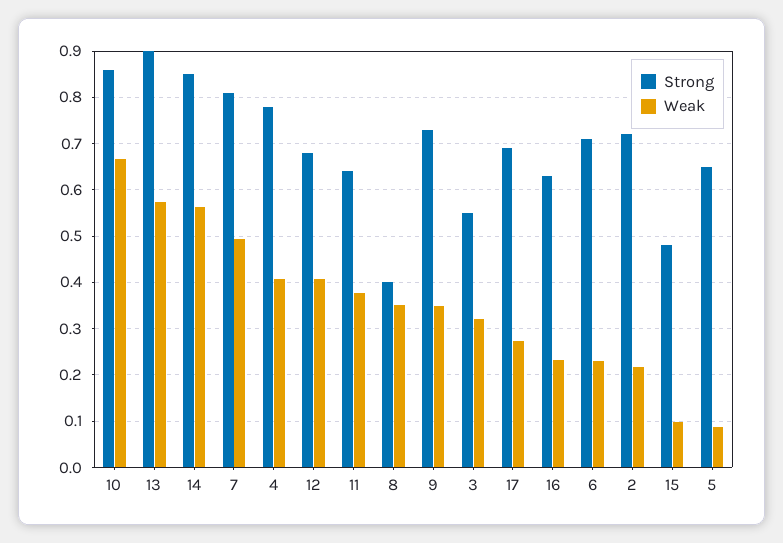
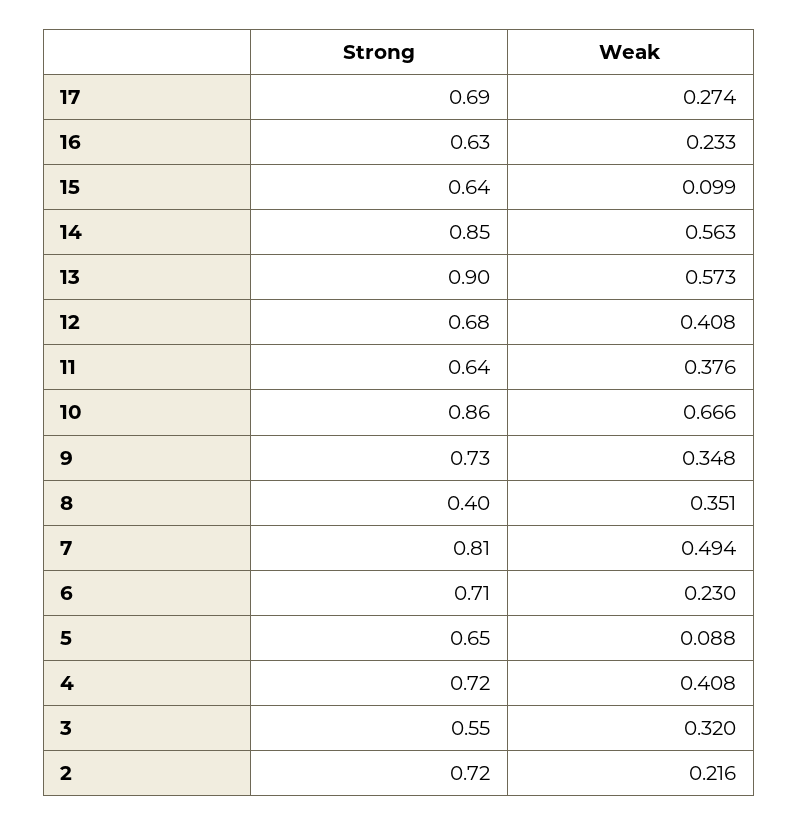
  {
    "Strong": {
      "10": 0.86,
      "13": 0.9,
      "14": 0.85,
      "7": 0.81,
-     "4": 0.78,
+     "4": 0.72,
      "12": 0.68,
      "11": 0.64,
      "8": 0.4,
      "9": 0.73,
      "3": 0.55,
      "17": 0.69,
      "16": 0.63,
      "6": 0.71,
      "2": 0.72,
-     "15": 0.48,
+     "15": 0.64,
      "5": 0.65
    },
    "Weak": {
      "10": 0.666,
      "13": 0.573,
      "14": 0.563,
      "7": 0.494,
      "4": 0.408,
      "12": 0.408,
      "11": 0.376,
      "8": 0.351,
      "9": 0.348,
      "3": 0.32,
      "17": 0.274,
      "16": 0.233,
      "6": 0.23,
      "2": 0.216,
      "15": 0.099,
      "5": 0.088
    }
  }

